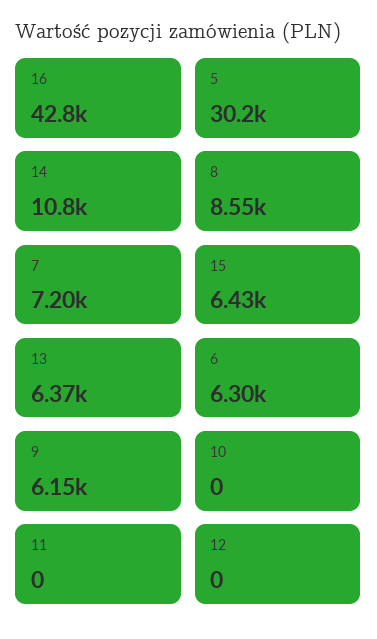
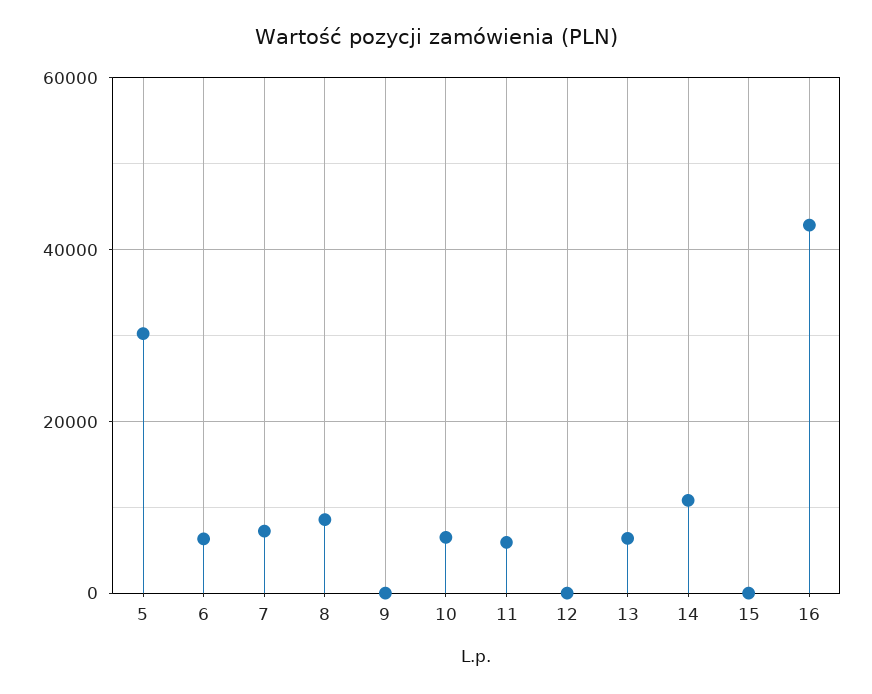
  {
    "16": 42800,
    "5": 30200,
    "14": 10800,
    "8": 8550,
    "7": 7200,
-   "15": 6430,
+   "15": 0,
    "13": 6370,
    "6": 6300,
-   "9": 6150,
+   "9": 0,
-   "10": 0,
+   "10": 6000,
-   "11": 0,
+   "11": 6000,
    "12": 0
  }

